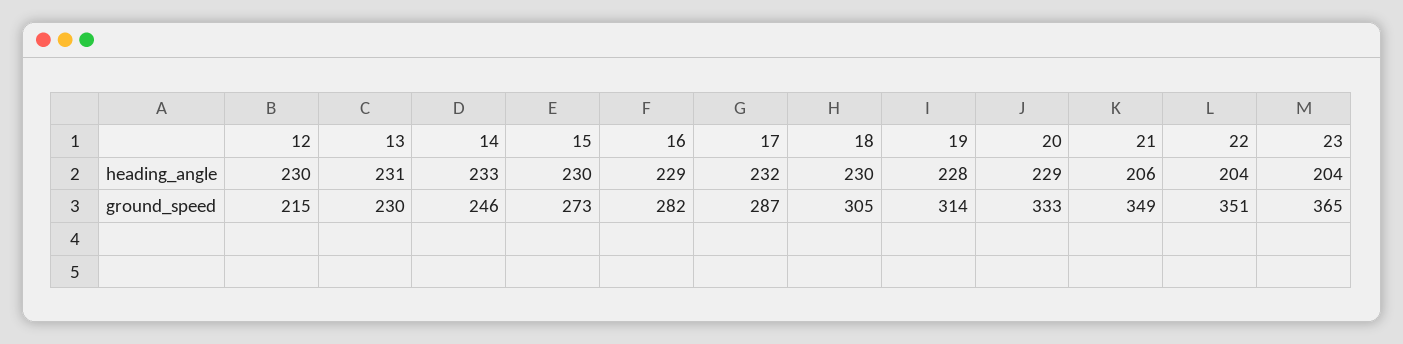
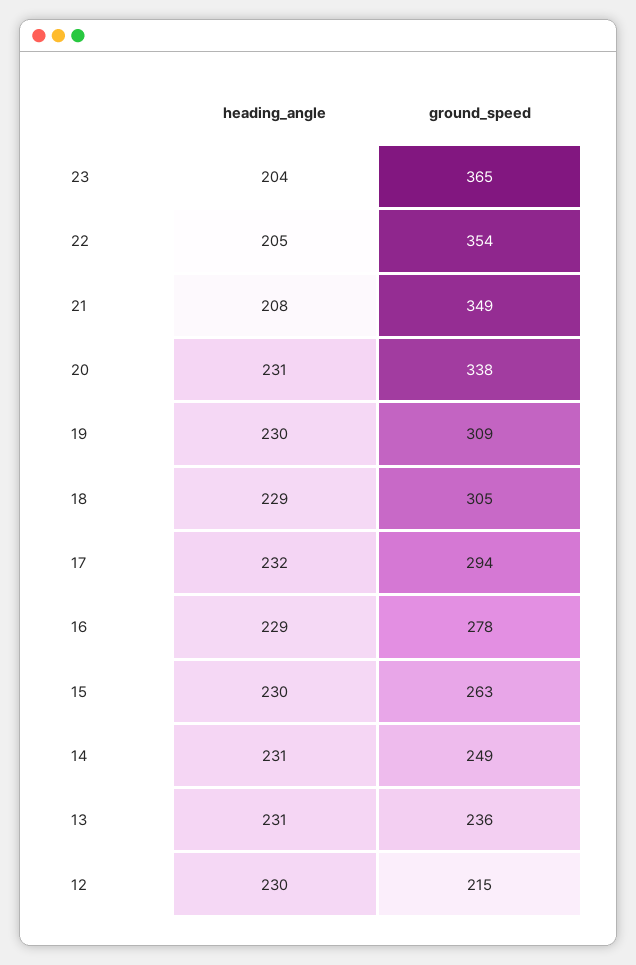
  {
    "12": {
      "heading_angle": 230,
      "ground_speed": 215
    },
    "13": {
      "heading_angle": 231,
-     "ground_speed": 230
+     "ground_speed": 236
    },
    "14": {
-     "heading_angle": 233,
+     "heading_angle": 231,
-     "ground_speed": 246
+     "ground_speed": 249
    },
    "15": {
      "heading_angle": 230,
-     "ground_speed": 273
+     "ground_speed": 263
    },
    "16": {
      "heading_angle": 229,
-     "ground_speed": 282
+     "ground_speed": 278
    },
    "17": {
      "heading_angle": 232,
-     "ground_speed": 287
+     "ground_speed": 294
    },
    "18": {
-     "heading_angle": 230,
+     "heading_angle": 229,
      "ground_speed": 305
    },
    "19": {
-     "heading_angle": 228,
+     "heading_angle": 230,
-     "ground_speed": 314
+     "ground_speed": 309
    },
    "20": {
-     "heading_angle": 229,
+     "heading_angle": 231,
-     "ground_speed": 333
+     "ground_speed": 338
    },
    "21": {
-     "heading_angle": 206,
+     "heading_angle": 208,
      "ground_speed": 349
    },
    "22": {
-     "heading_angle": 204,
+     "heading_angle": 205,
-     "ground_speed": 351
+     "ground_speed": 354
    },
    "23": {
      "heading_angle": 204,
      "ground_speed": 365
    }
  }

